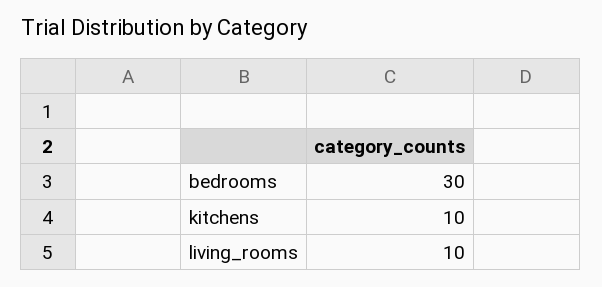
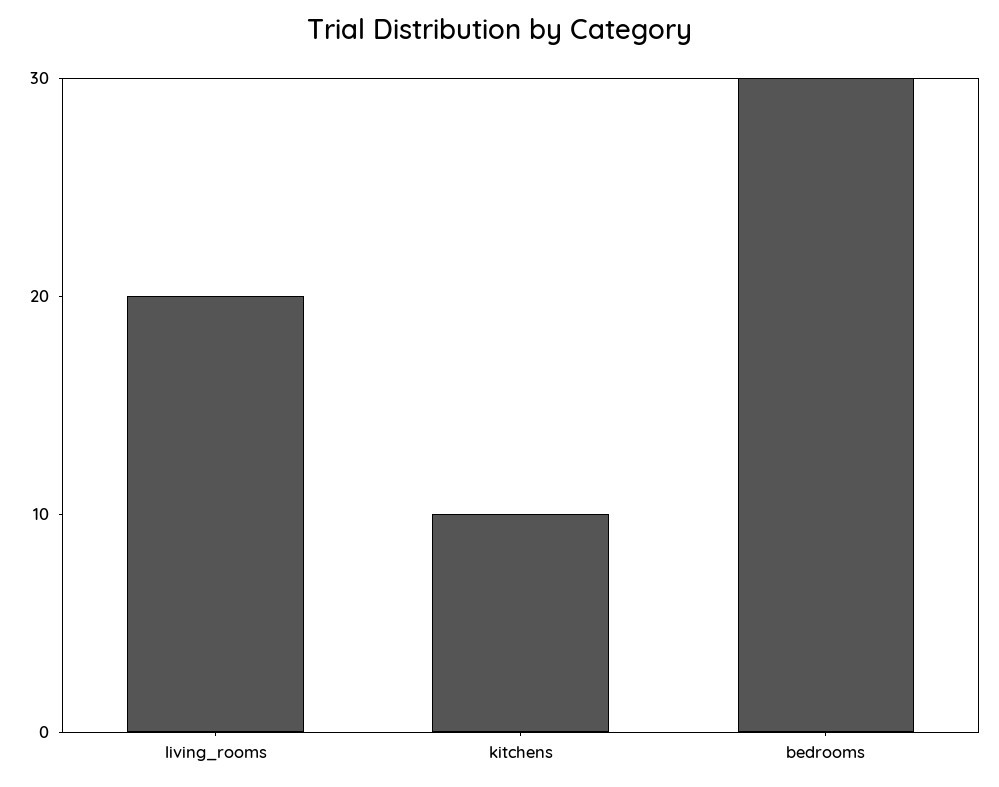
  {
    "bedrooms": 30,
    "kitchens": 10,
-   "living_rooms": 10
+   "living_rooms": 20
  }

